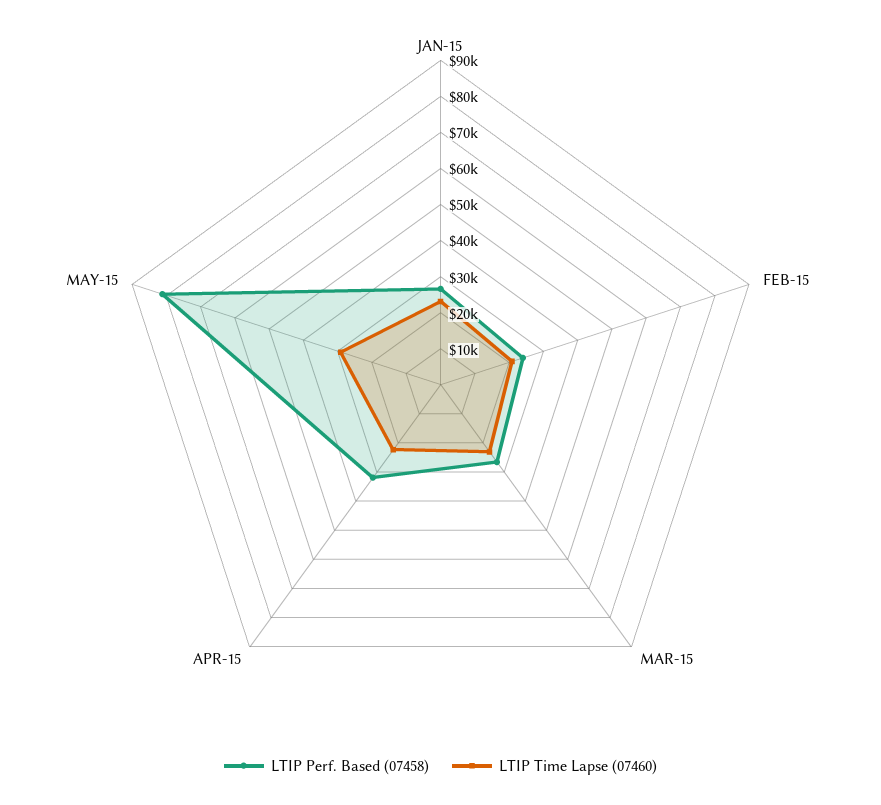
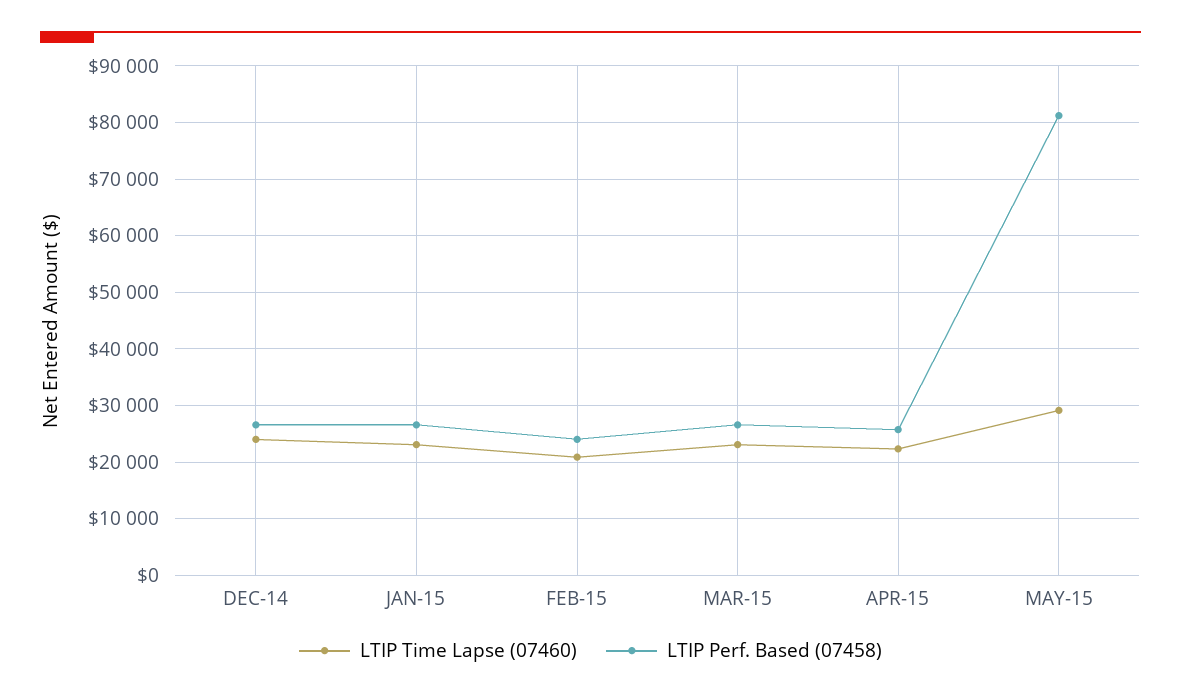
  {
    "LTIP Perf. Based (07458)": {
      "JAN-15": 26000,
      "FEB-15": 24000,
      "MAR-15": 26000,
-     "APR-15": 32500,
+     "APR-15": 26000,
-     "MAY-15": 82000
+     "MAY-15": 82000,
+     "DEC-14": 26000
    },
    "LTIP Time Lapse (07460)": {
      "JAN-15": 24000,
      "FEB-15": 20000,
      "MAR-15": 24000,
      "APR-15": 22000,
-     "MAY-15": 30000
+     "MAY-15": 30000,
+     "DEC-14": 24000
    }
  }

